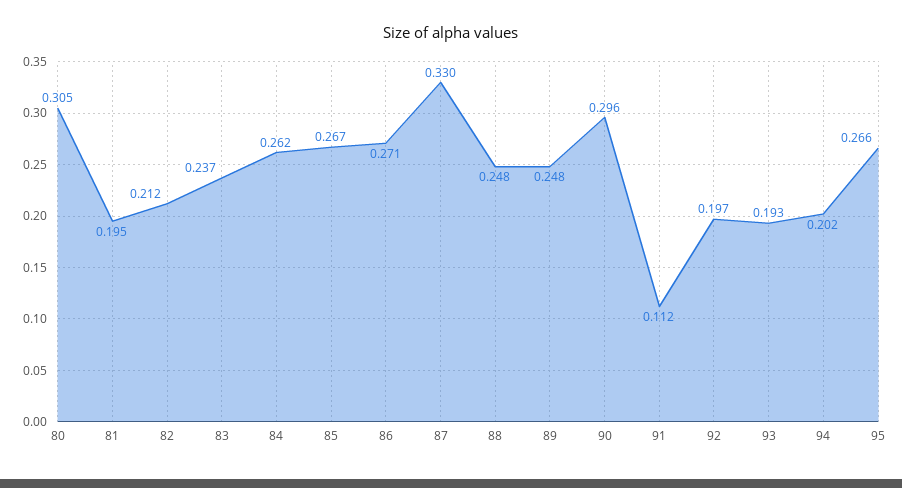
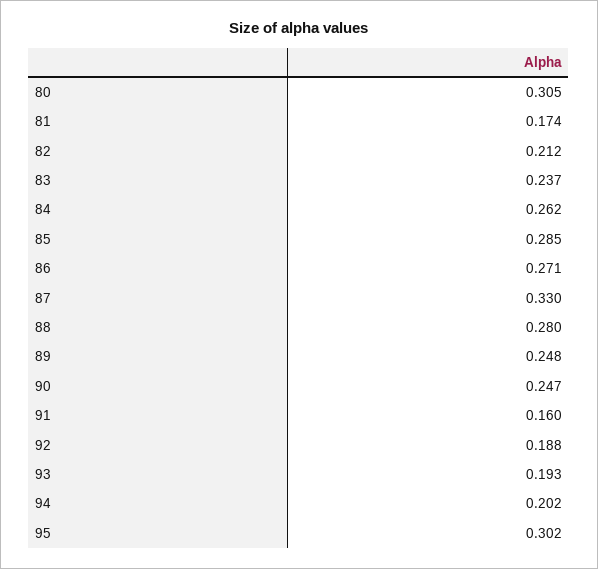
  {
    "80": 0.305,
-   "81": 0.195,
+   "81": 0.174,
    "82": 0.212,
    "83": 0.237,
    "84": 0.262,
-   "85": 0.267,
+   "85": 0.285,
    "86": 0.271,
    "87": 0.33,
-   "88": 0.248,
+   "88": 0.28,
    "89": 0.248,
-   "90": 0.296,
+   "90": 0.247,
-   "91": 0.112,
+   "91": 0.16,
-   "92": 0.197,
+   "92": 0.188,
    "93": 0.193,
    "94": 0.202,
-   "95": 0.266
+   "95": 0.302
  }

